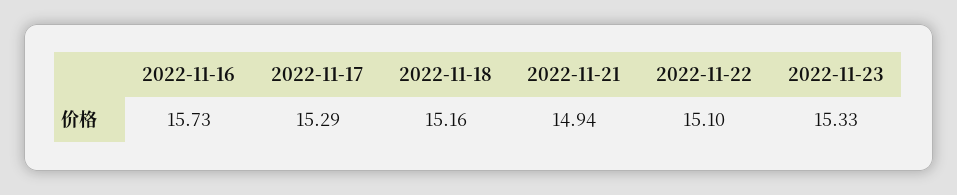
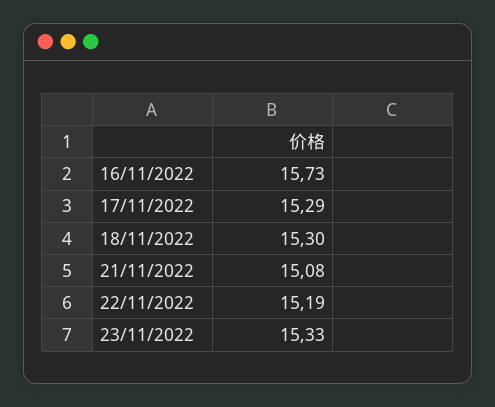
  {
    "2022-11-16": 15.73,
    "2022-11-17": 15.29,
-   "2022-11-18": 15.16,
+   "2022-11-18": 15.3,
-   "2022-11-21": 14.94,
+   "2022-11-21": 15.08,
-   "2022-11-22": 15.1,
+   "2022-11-22": 15.19,
    "2022-11-23": 15.33
  }

